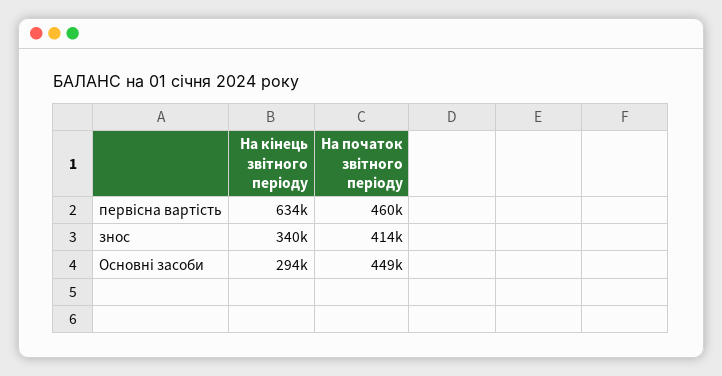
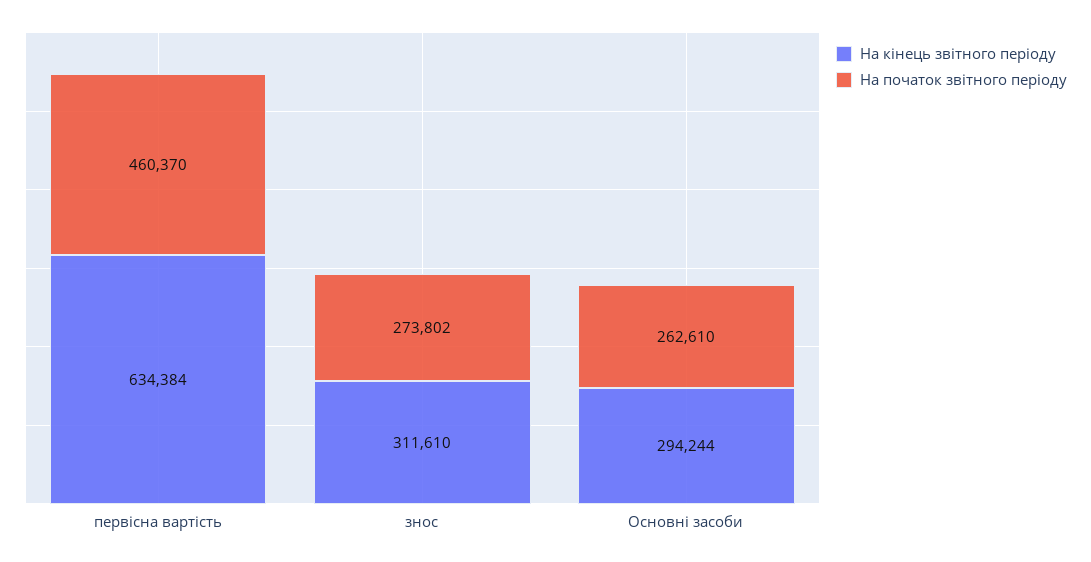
  {
    "На кінець звітного періоду": {
      "первісна вартість": 634384,
-     "знос": 340000,
+     "знос": 311610,
      "Основні засоби": 294244
    },
    "На початок звітного періоду": {
      "первісна вартість": 460370,
-     "знос": 414000,
+     "знос": 273802,
-     "Основні засоби": 449000
+     "Основні засоби": 262610
    }
  }

